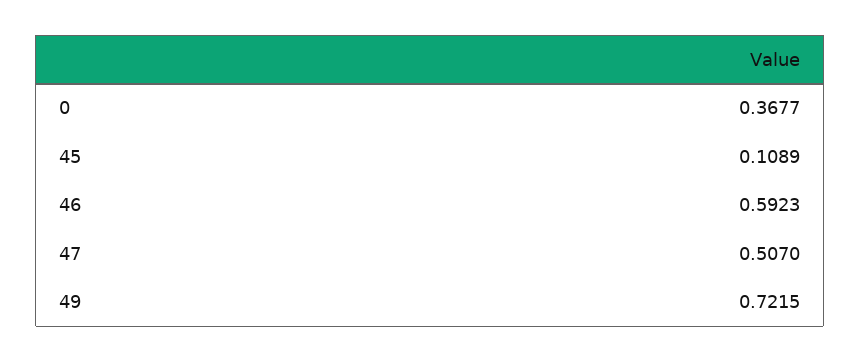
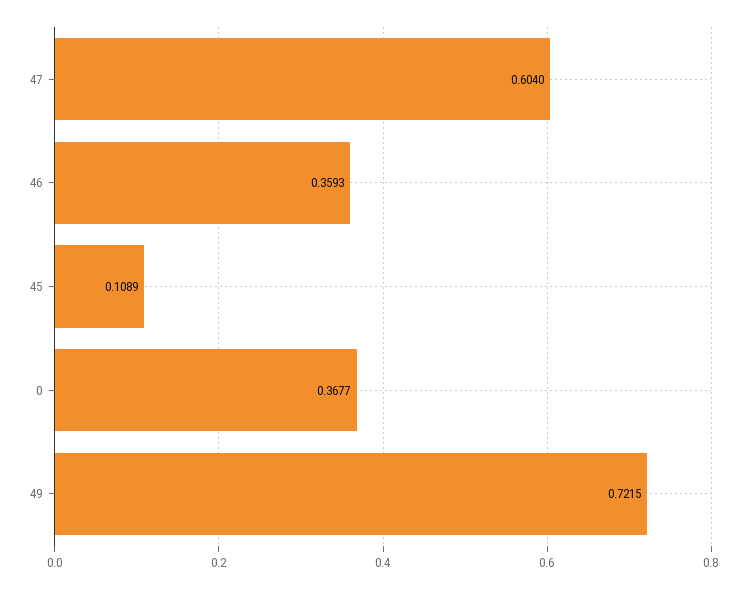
  {
    "0": 0.3677,
    "45": 0.1089,
-   "46": 0.5923,
+   "46": 0.3593,
-   "47": 0.507,
+   "47": 0.604,
    "49": 0.7215
  }

